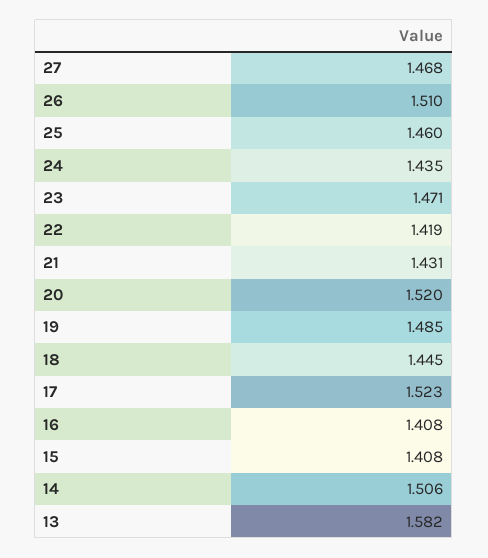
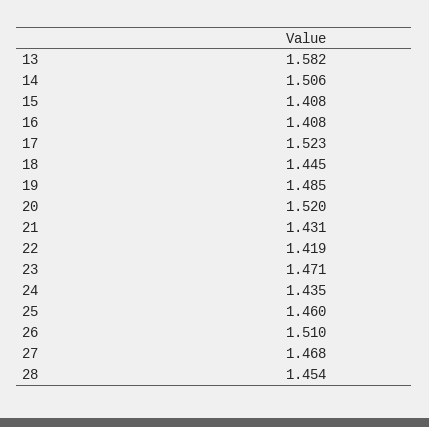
  {
    "27": 1.468,
    "26": 1.51,
    "25": 1.46,
    "24": 1.435,
    "23": 1.471,
    "22": 1.419,
    "21": 1.431,
    "20": 1.52,
    "19": 1.485,
    "18": 1.445,
    "17": 1.523,
    "16": 1.408,
    "15": 1.408,
    "14": 1.506,
-   "13": 1.582
+   "13": 1.582,
+   "28": 1.454
  }

